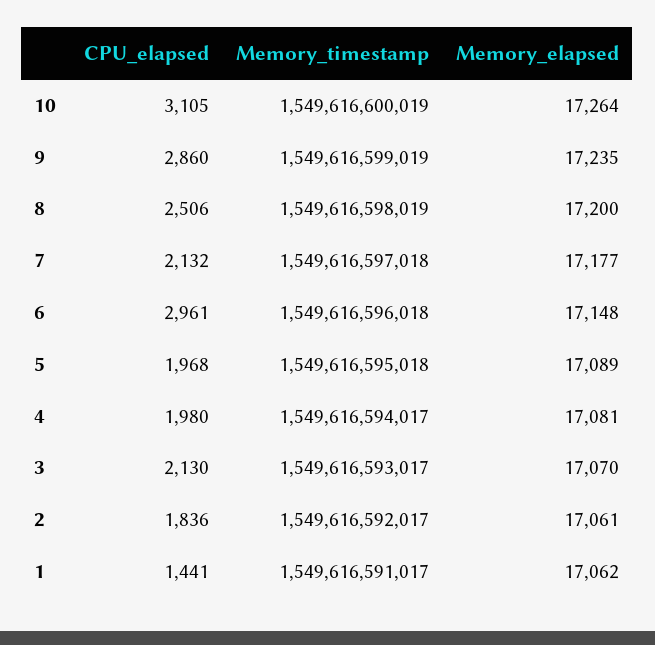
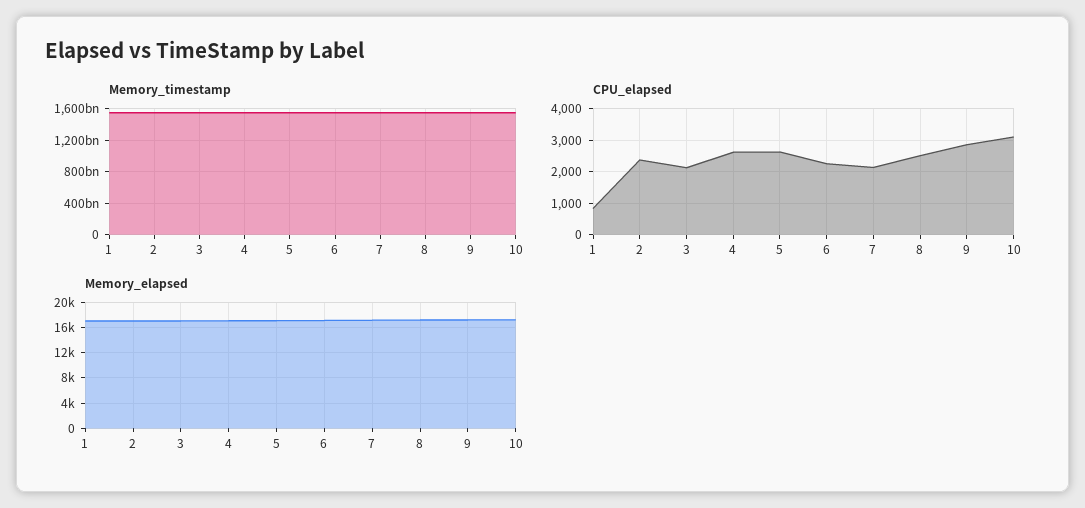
  {
    "CPU_elapsed": {
      "10": 3105,
      "9": 2860,
      "8": 2506,
      "7": 2132,
-     "6": 2961,
+     "6": 2200,
-     "5": 1968,
+     "5": 2600,
-     "4": 1980,
+     "4": 2600,
      "3": 2130,
-     "2": 1836,
+     "2": 2400,
-     "1": 1441
+     "1": 800
    },
    "Memory_timestamp": {
      "10": 1549616600019,
      "9": 1549616599019,
      "8": 1549616598019,
      "7": 1549616597018,
      "6": 1549616596018,
      "5": 1549616595018,
      "4": 1549616594017,
      "3": 1549616593017,
      "2": 1549616592017,
      "1": 1549616591017
    },
    "Memory_elapsed": {
      "10": 17264,
      "9": 17235,
      "8": 17200,
      "7": 17177,
      "6": 17148,
      "5": 17089,
      "4": 17081,
      "3": 17070,
      "2": 17061,
      "1": 17062
    }
  }

